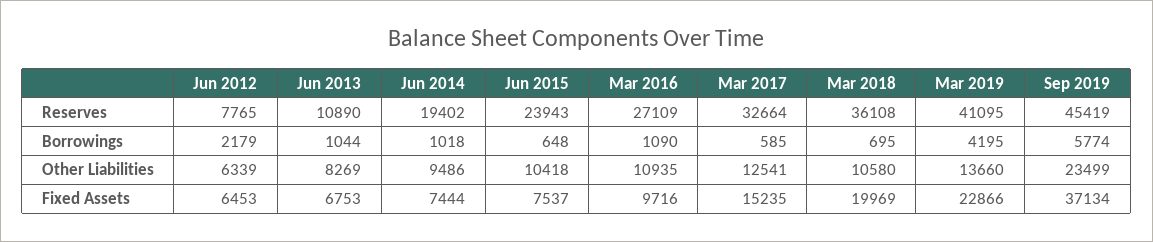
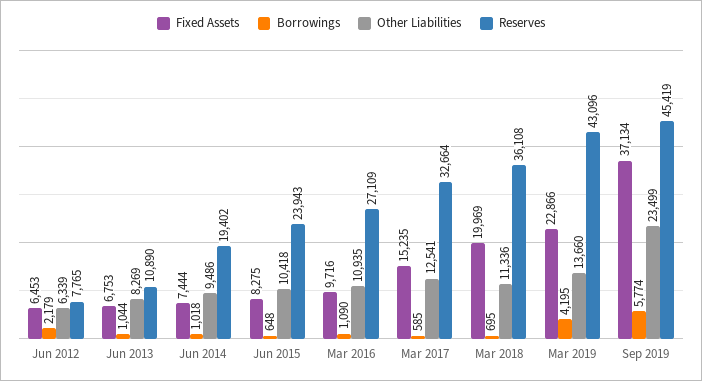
  {
    "Reserves": {
      "Jun 2012": 7765,
      "Jun 2013": 10890,
      "Jun 2014": 19402,
      "Jun 2015": 23943,
      "Mar 2016": 27109,
      "Mar 2017": 32664,
      "Mar 2018": 36108,
-     "Mar 2019": 41095,
+     "Mar 2019": 43096,
      "Sep 2019": 45419
    },
    "Borrowings": {
      "Jun 2012": 2179,
      "Jun 2013": 1044,
      "Jun 2014": 1018,
      "Jun 2015": 648,
      "Mar 2016": 1090,
      "Mar 2017": 585,
      "Mar 2018": 695,
      "Mar 2019": 4195,
      "Sep 2019": 5774
    },
    "Other Liabilities": {
      "Jun 2012": 6339,
      "Jun 2013": 8269,
      "Jun 2014": 9486,
      "Jun 2015": 10418,
      "Mar 2016": 10935,
      "Mar 2017": 12541,
-     "Mar 2018": 10580,
+     "Mar 2018": 11336,
      "Mar 2019": 13660,
      "Sep 2019": 23499
    },
    "Fixed Assets": {
      "Jun 2012": 6453,
      "Jun 2013": 6753,
      "Jun 2014": 7444,
-     "Jun 2015": 7537,
+     "Jun 2015": 8275,
      "Mar 2016": 9716,
      "Mar 2017": 15235,
      "Mar 2018": 19969,
      "Mar 2019": 22866,
      "Sep 2019": 37134
    }
  }

